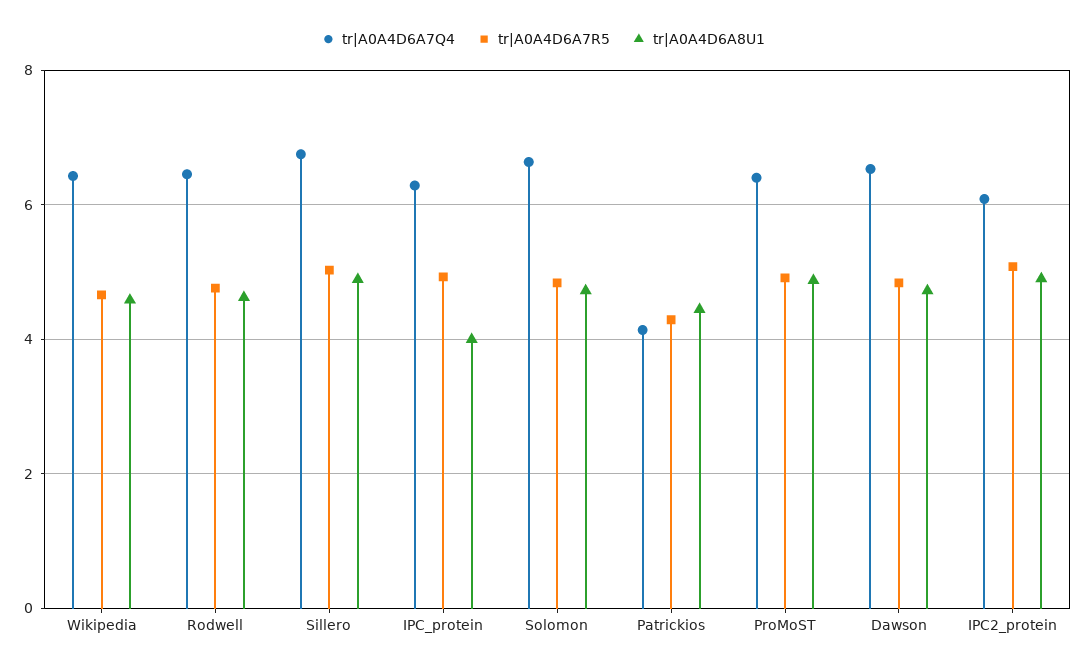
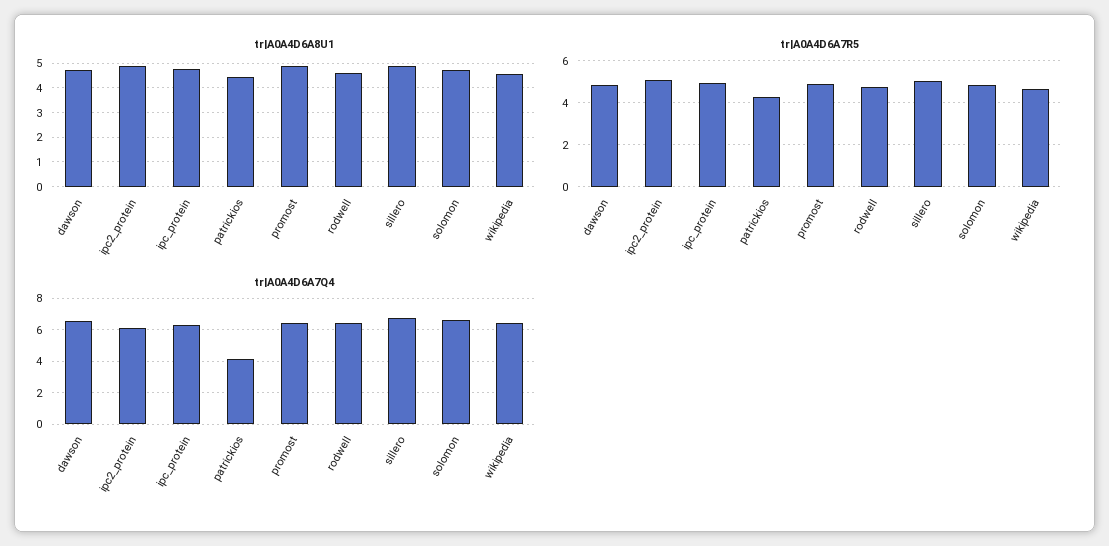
  {
    "tr|A0A4D6A7Q4": {
      "Wikipedia": 6.4,
      "Rodwell": 6.4,
      "Sillero": 6.8,
      "IPC_protein": 6.2,
      "Solomon": 6.6,
      "Patrickios": 4.2,
      "ProMoST": 6.4,
      "Dawson": 6.6,
      "IPC2_protein": 6
    },
    "tr|A0A4D6A7R5": {
      "Wikipedia": 4.6,
      "Rodwell": 4.8,
      "Sillero": 5,
      "IPC_protein": 5,
      "Solomon": 4.8,
      "Patrickios": 4.2,
      "ProMoST": 5,
      "Dawson": 4.8,
      "IPC2_protein": 5
    },
    "tr|A0A4D6A8U1": {
      "Wikipedia": 4.6,
      "Rodwell": 4.6,
      "Sillero": 4.8,
-     "IPC_protein": 4,
+     "IPC_protein": 4.75,
      "Solomon": 4.8,
      "Patrickios": 4.4,
      "ProMoST": 4.8,
      "Dawson": 4.8,
      "IPC2_protein": 5
    }
  }

